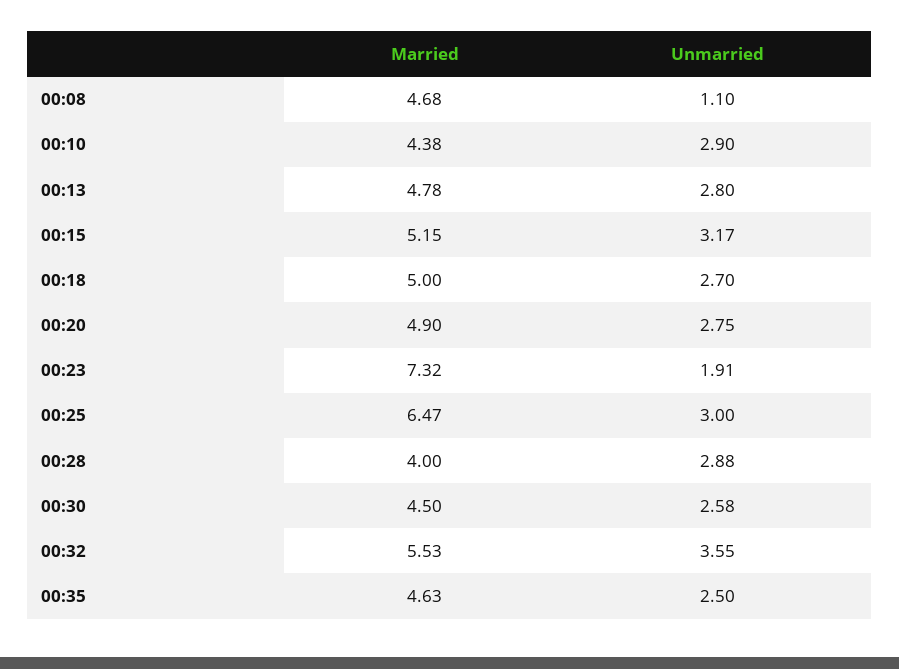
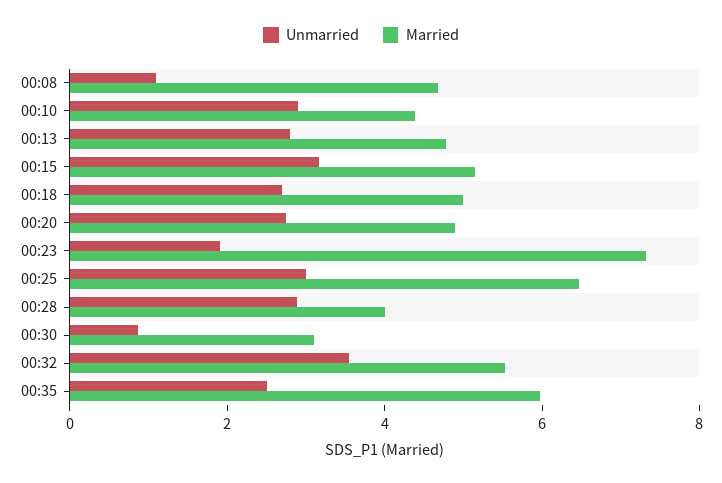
  {
    "Married": {
      "00:08": 4.68,
      "00:10": 4.38,
      "00:13": 4.78,
      "00:15": 5.15,
      "00:18": 5,
      "00:20": 4.9,
      "00:23": 7.32,
      "00:25": 6.47,
      "00:28": 4,
-     "00:30": 4.5,
+     "00:30": 3,
      "00:32": 5.53,
-     "00:35": 4.63
+     "00:35": 6
    },
    "Unmarried": {
      "00:08": 1.1,
      "00:10": 2.9,
      "00:13": 2.8,
      "00:15": 3.17,
      "00:18": 2.7,
      "00:20": 2.75,
      "00:23": 1.91,
      "00:25": 3,
      "00:28": 2.88,
-     "00:30": 2.58,
+     "00:30": 1,
      "00:32": 3.55,
      "00:35": 2.5
    }
  }

